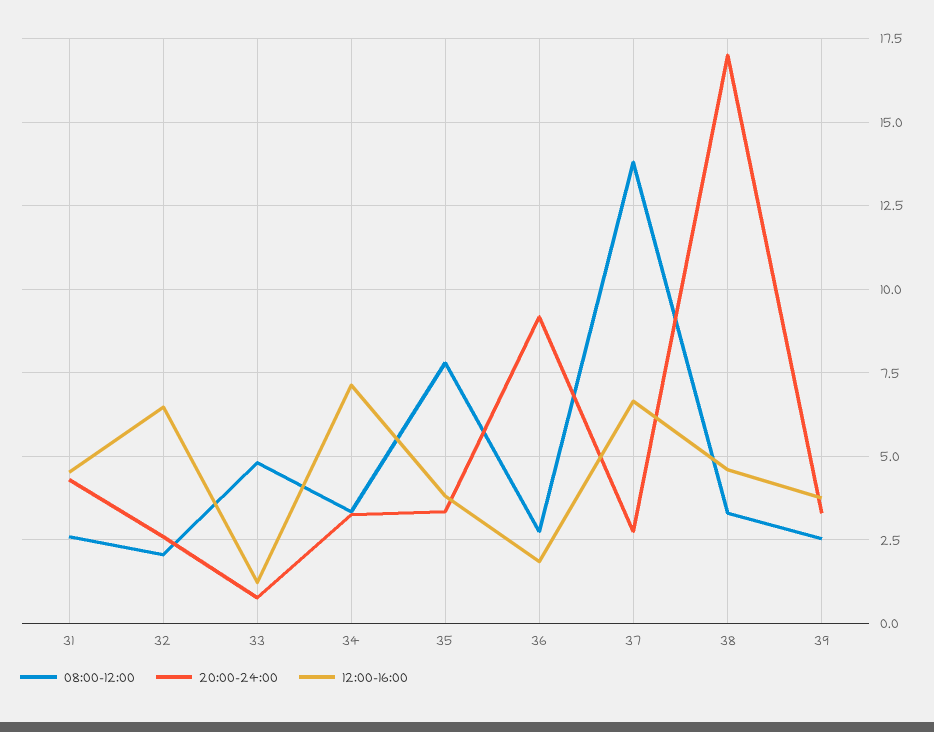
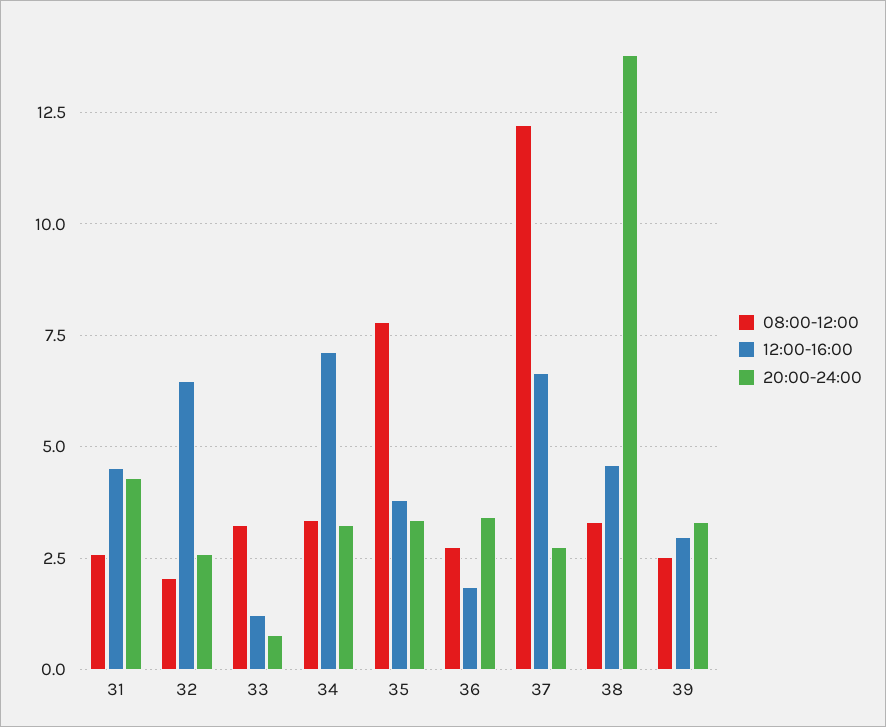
  {
    "08:00-12:00": {
      "31": 2.5,
      "32": 2,
-     "33": 4.75,
+     "33": 3.25,
      "34": 3.25,
      "35": 7.75,
      "36": 2.75,
-     "37": 13.75,
+     "37": 12.25,
      "38": 3.25,
      "39": 2.5
    },
    "20:00-24:00": {
      "31": 4.25,
      "32": 2.5,
      "33": 0.75,
      "34": 3.25,
      "35": 3.25,
-     "36": 9.25,
+     "36": 3.5,
      "37": 2.75,
-     "38": 17,
+     "38": 13.75,
      "39": 3.25
    },
    "12:00-16:00": {
      "31": 4.5,
      "32": 6.5,
      "33": 1.25,
      "34": 7.25,
      "35": 3.75,
      "36": 1.75,
      "37": 6.75,
      "38": 4.5,
-     "39": 3.75
+     "39": 3
    }
  }

